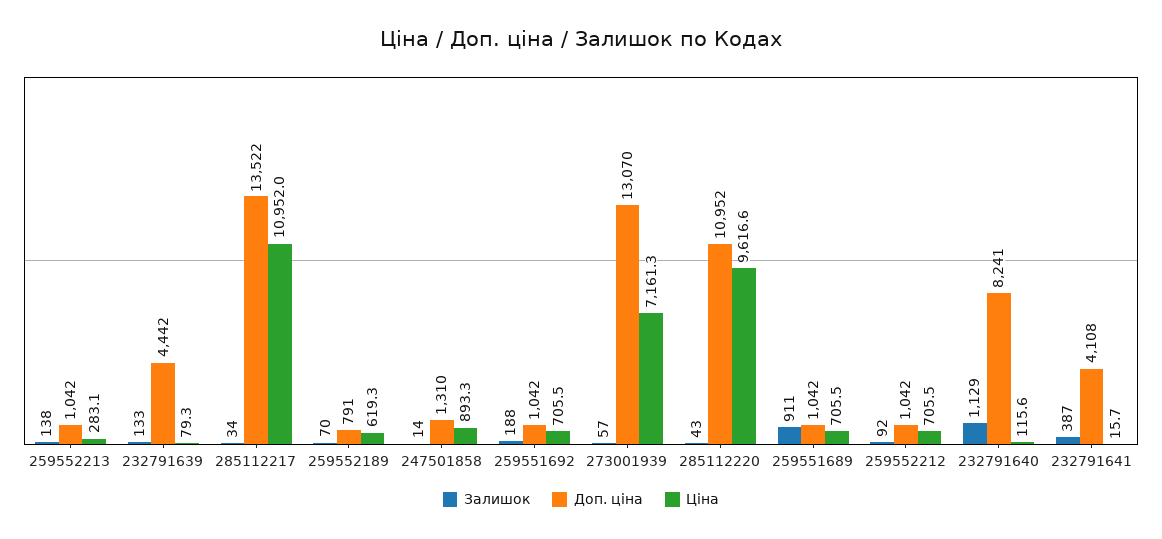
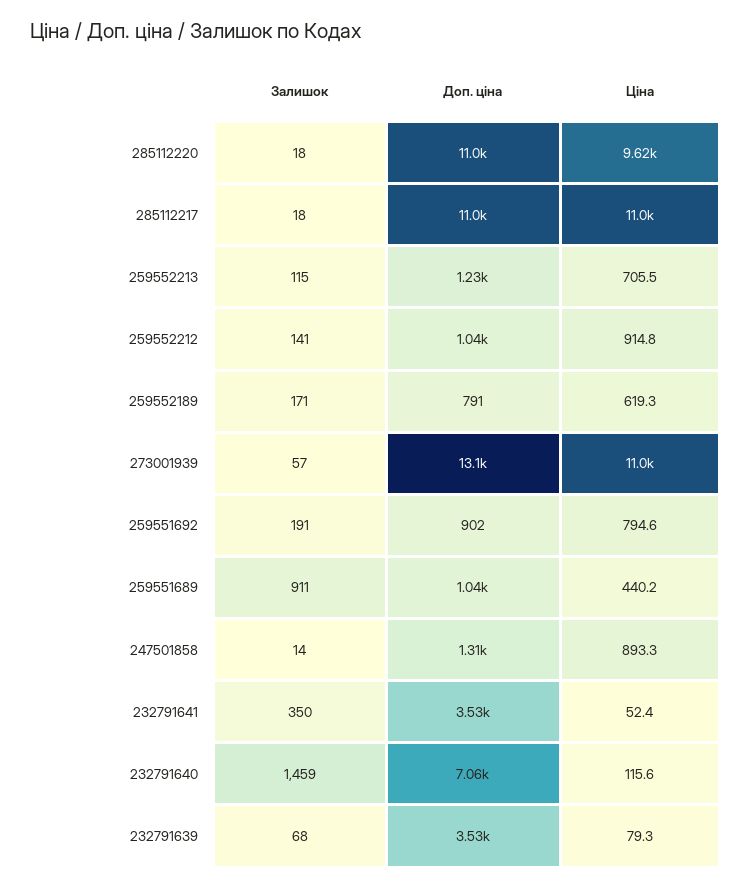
  {
    "Залишок": {
-     "259552213": 138,
+     "259552213": 115,
-     "232791639": 133,
+     "232791639": 68,
-     "285112217": 34,
+     "285112217": 18,
-     "259552189": 70,
+     "259552189": 171,
      "247501858": 14,
-     "259551692": 188,
+     "259551692": 191,
      "273001939": 57,
-     "285112220": 43,
+     "285112220": 18,
      "259551689": 911,
-     "259552212": 92,
+     "259552212": 141,
-     "232791640": 1129,
+     "232791640": 1459,
-     "232791641": 387
+     "232791641": 350
    },
    "Доп. ціна": {
-     "259552213": 1042,
+     "259552213": 1230,
-     "232791639": 4442,
+     "232791639": 3530,
-     "285112217": 13522,
+     "285112217": 11000,
      "259552189": 791,
      "247501858": 1310,
-     "259551692": 1042,
+     "259551692": 902,
      "273001939": 13070,
      "285112220": 10952,
      "259551689": 1042,
      "259552212": 1042,
-     "232791640": 8241,
+     "232791640": 7060,
-     "232791641": 4108
+     "232791641": 3530
    },
    "Ціна": {
-     "259552213": 283.1,
+     "259552213": 705.5,
      "232791639": 79.3,
      "285112217": 10952,
      "259552189": 619.3,
      "247501858": 893.3,
-     "259551692": 705.5,
+     "259551692": 794.6,
-     "273001939": 7161.3,
+     "273001939": 11000,
      "285112220": 9616.6,
-     "259551689": 705.5,
+     "259551689": 440.2,
-     "259552212": 705.5,
+     "259552212": 914.8,
      "232791640": 115.6,
-     "232791641": 15.7
+     "232791641": 52.4
    }
  }

